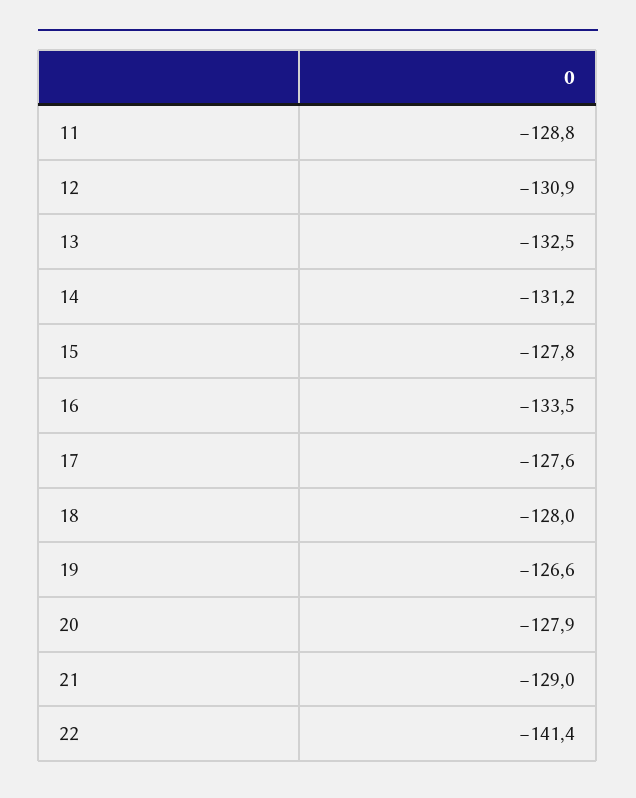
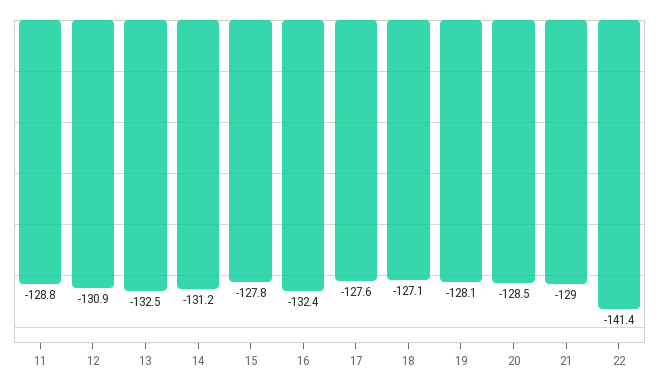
  {
    "11": -128.8,
    "12": -130.9,
    "13": -132.5,
    "14": -131.2,
    "15": -127.8,
-   "16": -133.5,
+   "16": -132.4,
    "17": -127.6,
-   "18": -128,
+   "18": -127.1,
-   "19": -126.6,
+   "19": -128.1,
-   "20": -127.9,
+   "20": -128.5,
    "21": -129,
    "22": -141.4
  }

